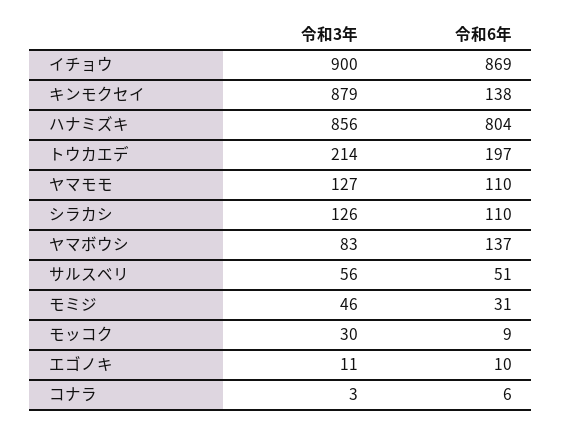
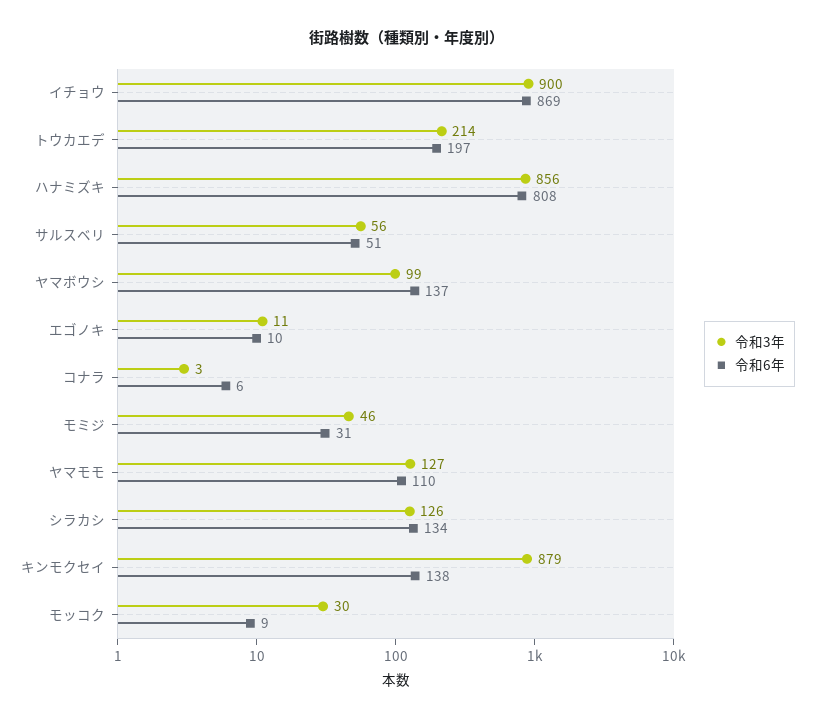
  {
    "令和3年": {
      "イチョウ": 900,
      "キンモクセイ": 879,
      "ハナミズキ": 856,
      "トウカエデ": 214,
      "ヤマモモ": 127,
      "シラカシ": 126,
-     "ヤマボウシ": 83,
+     "ヤマボウシ": 99,
      "サルスベリ": 56,
      "モミジ": 46,
      "モッコク": 30,
      "エゴノキ": 11,
      "コナラ": 3
    },
    "令和6年": {
      "イチョウ": 869,
      "キンモクセイ": 138,
-     "ハナミズキ": 804,
+     "ハナミズキ": 808,
      "トウカエデ": 197,
      "ヤマモモ": 110,
-     "シラカシ": 110,
+     "シラカシ": 134,
      "ヤマボウシ": 137,
      "サルスベリ": 51,
      "モミジ": 31,
      "モッコク": 9,
      "エゴノキ": 10,
      "コナラ": 6
    }
  }

